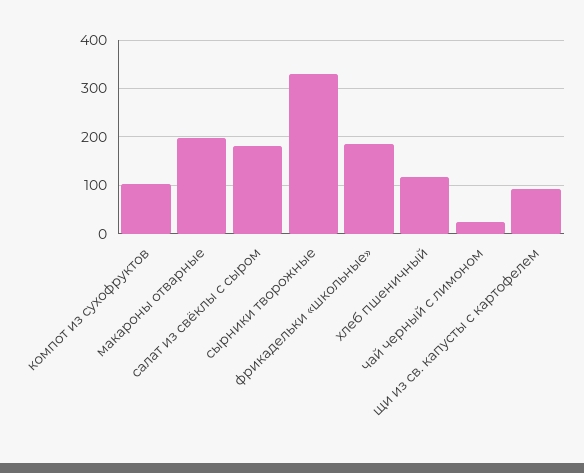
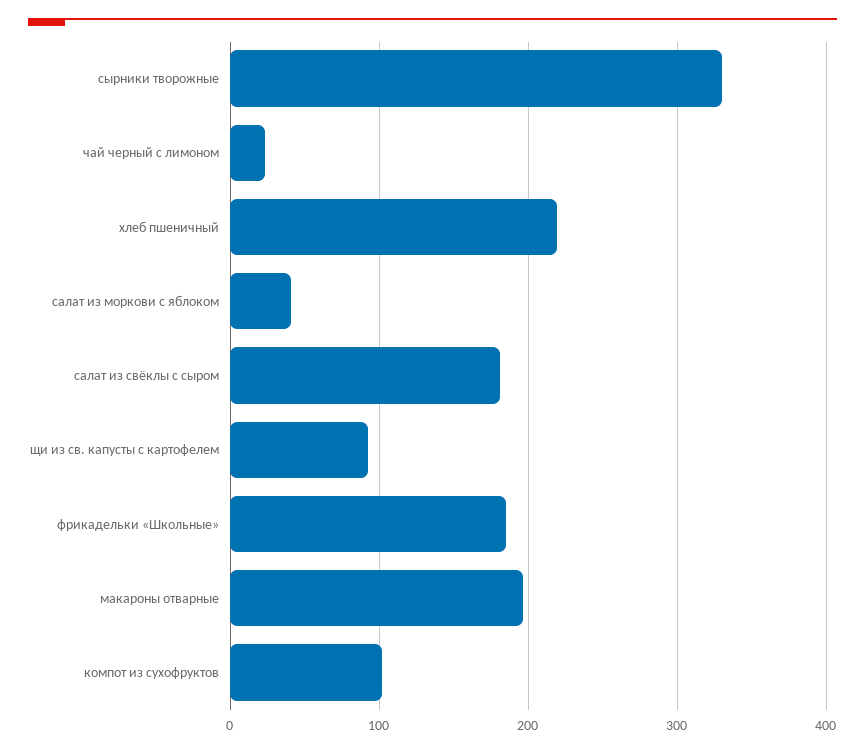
  {
    "компот из сухофруктов": 100,
    "макароны отварные": 200,
    "салат из свёклы с сыром": 180,
    "сырники творожные": 330,
    "фрикадельки «школьные»": 190,
-   "хлеб пшеничный": 120,
+   "хлеб пшеничный": 220,
    "чай черный с лимоном": 20,
-   "щи из св. капусты с картофелем": 90
+   "щи из св. капусты с картофелем": 90,
+   "салат из моркови с яблоком": 40
  }

